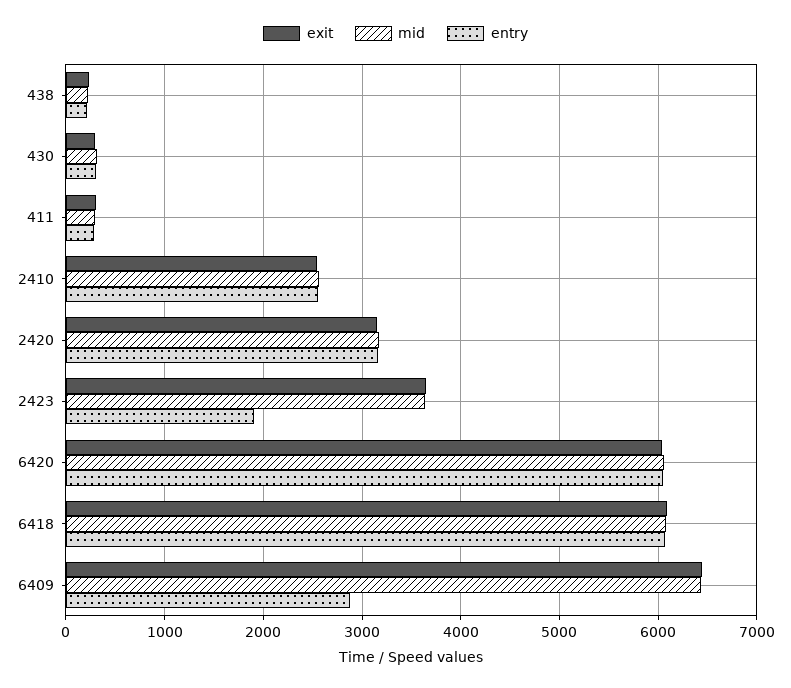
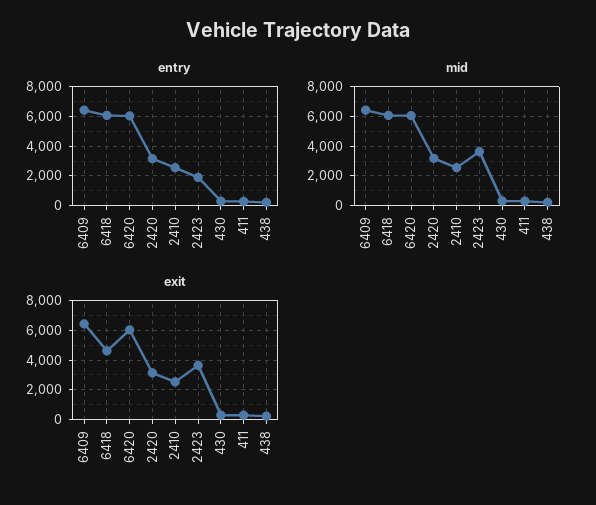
  {
    "exit": {
      "438": 200,
      "430": 300,
      "411": 300,
      "2410": 2500,
      "2420": 3200,
      "2423": 3600,
      "6420": 6000,
-     "6418": 6100,
+     "6418": 4500,
      "6409": 6400
    },
    "mid": {
      "438": 200,
      "430": 300,
      "411": 300,
      "2410": 2600,
      "2420": 3200,
      "2423": 3600,
      "6420": 6100,
      "6418": 6100,
      "6409": 6400
    },
    "entry": {
      "438": 200,
      "430": 300,
      "411": 300,
      "2410": 2600,
      "2420": 3200,
      "2423": 1900,
      "6420": 6000,
      "6418": 6100,
-     "6409": 2900
+     "6409": 6500
    }
  }

